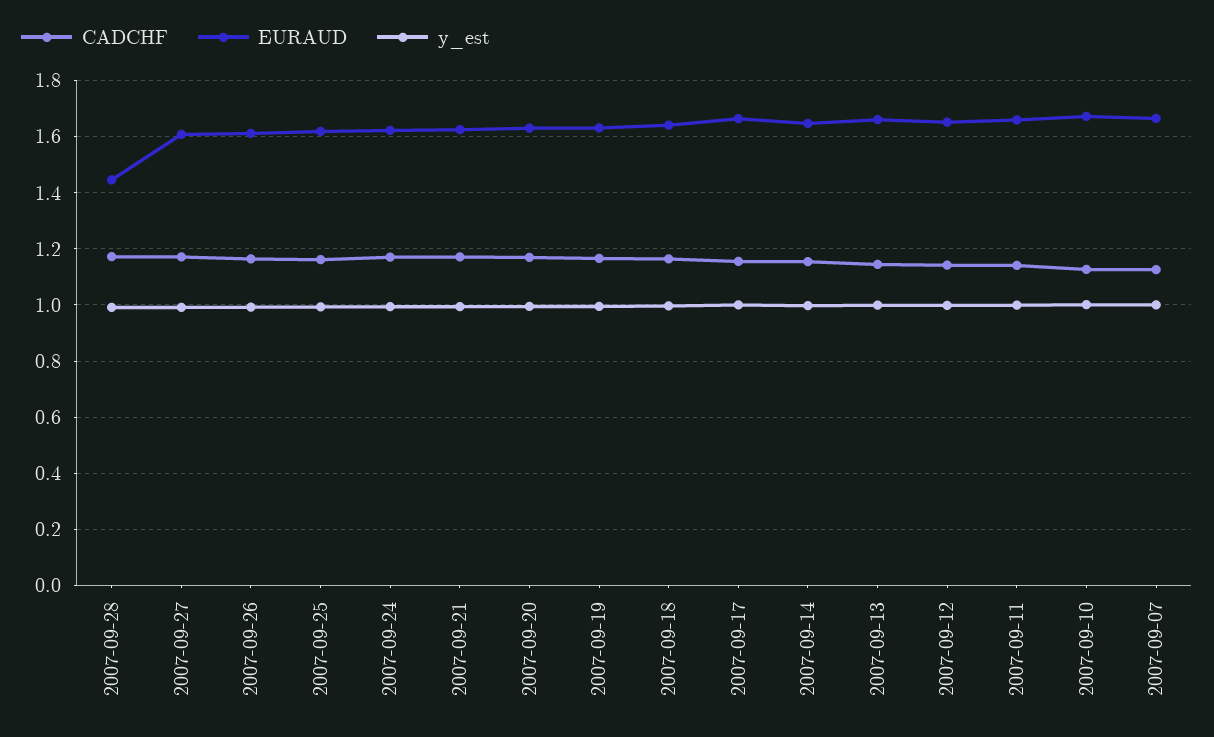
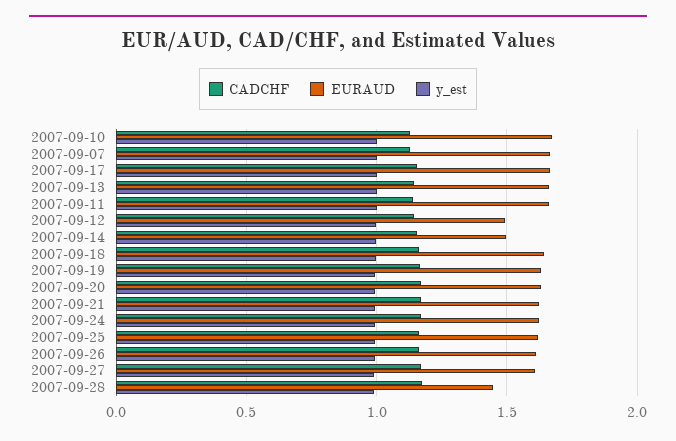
  {
    "CADCHF": {
      "2007-09-28": 1.175,
      "2007-09-27": 1.175,
      "2007-09-26": 1.175,
      "2007-09-25": 1.15,
      "2007-09-24": 1.175,
      "2007-09-21": 1.175,
      "2007-09-20": 1.175,
      "2007-09-19": 1.175,
      "2007-09-18": 1.175,
      "2007-09-17": 1.15,
      "2007-09-14": 1.15,
      "2007-09-13": 1.15,
      "2007-09-12": 1.15,
      "2007-09-11": 1.15,
      "2007-09-10": 1.125,
      "2007-09-07": 1.125
    },
    "EURAUD": {
      "2007-09-28": 1.45,
      "2007-09-27": 1.6,
      "2007-09-26": 1.6,
      "2007-09-25": 1.625,
      "2007-09-24": 1.625,
      "2007-09-21": 1.625,
      "2007-09-20": 1.625,
      "2007-09-19": 1.625,
      "2007-09-18": 1.65,
      "2007-09-17": 1.675,
-     "2007-09-14": 1.65,
+     "2007-09-14": 1.5,
      "2007-09-13": 1.65,
-     "2007-09-12": 1.65,
+     "2007-09-12": 1.5,
      "2007-09-11": 1.65,
      "2007-09-10": 1.675,
      "2007-09-07": 1.675
    },
    "y_est": {
      "2007-09-28": 1,
      "2007-09-27": 1,
      "2007-09-26": 1,
      "2007-09-25": 1,
      "2007-09-24": 1,
      "2007-09-21": 1,
      "2007-09-20": 1,
      "2007-09-19": 1,
      "2007-09-18": 1,
      "2007-09-17": 1,
      "2007-09-14": 1,
      "2007-09-13": 1,
      "2007-09-12": 1,
      "2007-09-11": 1,
      "2007-09-10": 1,
      "2007-09-07": 1
    }
  }

